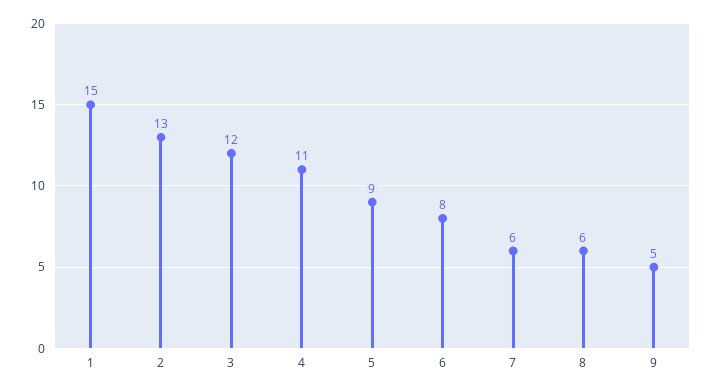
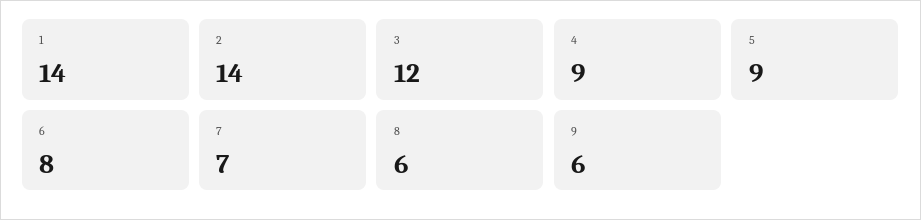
  {
-   "1": 15,
+   "1": 14,
-   "2": 13,
+   "2": 14,
    "3": 12,
-   "4": 11,
+   "4": 9,
    "5": 9,
    "6": 8,
-   "7": 6,
+   "7": 7,
    "8": 6,
-   "9": 5
+   "9": 6
  }

